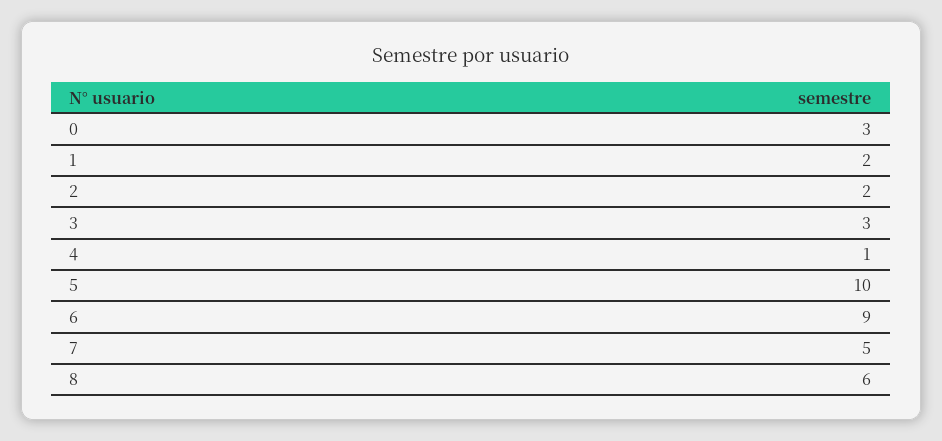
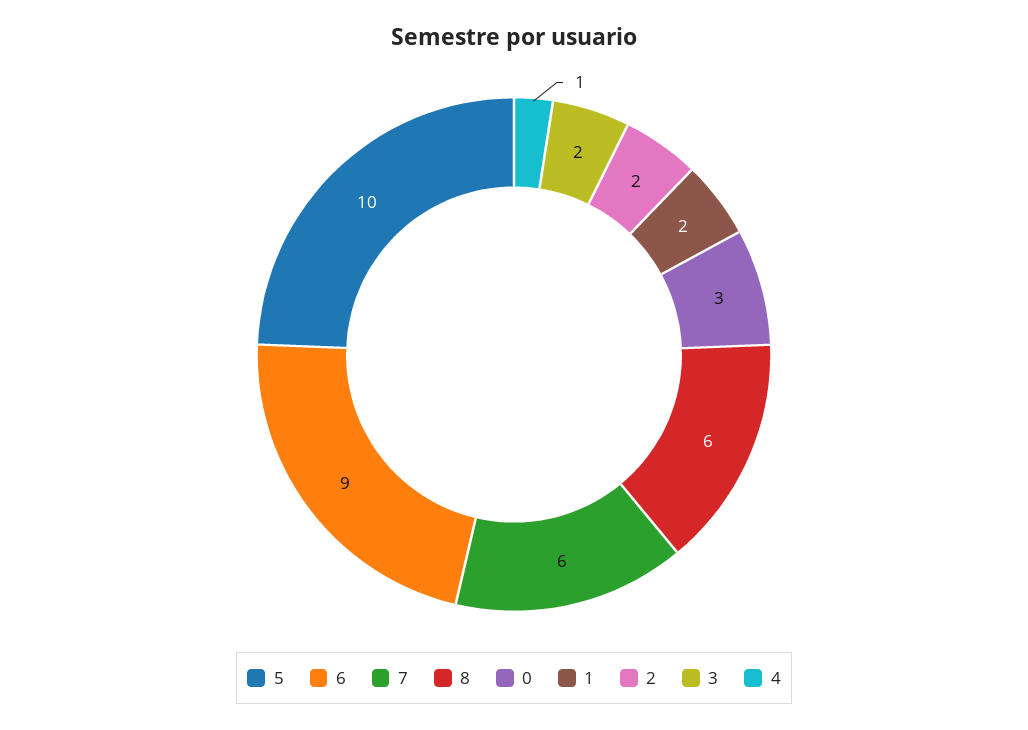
  {
    "0": 3,
    "1": 2,
    "2": 2,
-   "3": 3,
+   "3": 2,
    "4": 1,
    "5": 10,
    "6": 9,
-   "7": 5,
+   "7": 6,
    "8": 6
  }

